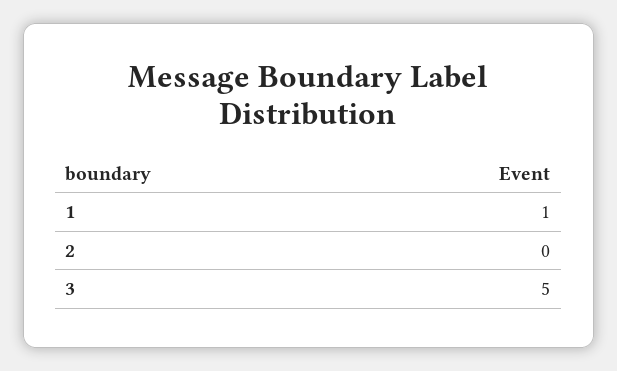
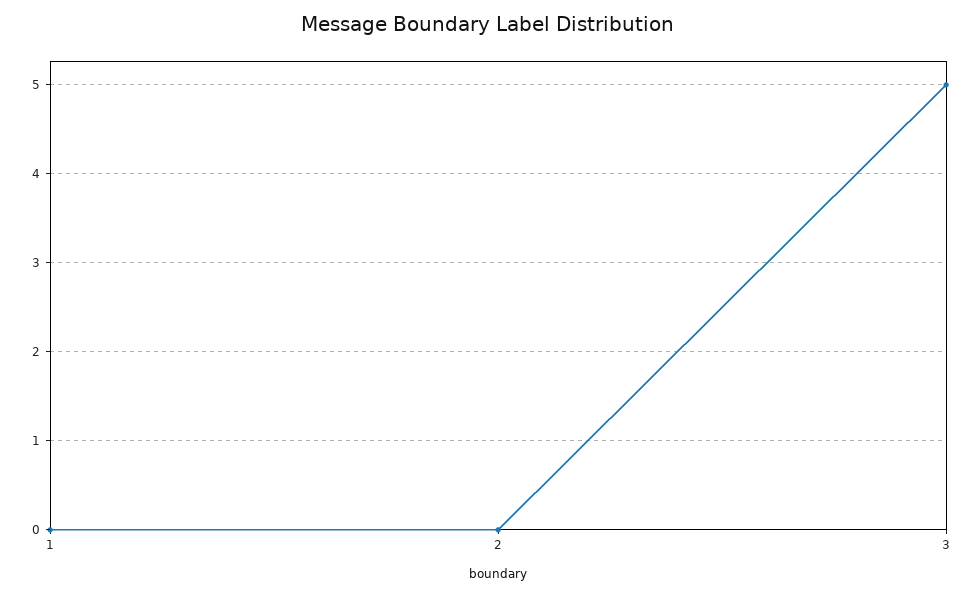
  {
-   "1": 1,
+   "1": 0,
    "2": 0,
    "3": 5
  }

